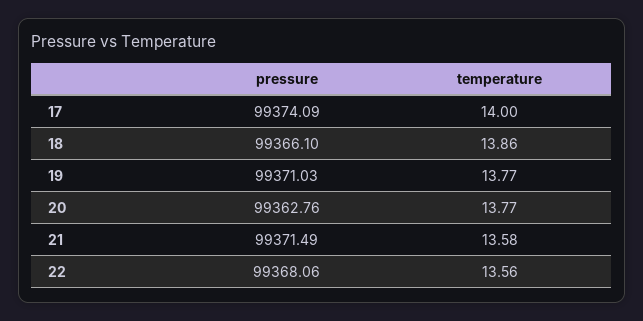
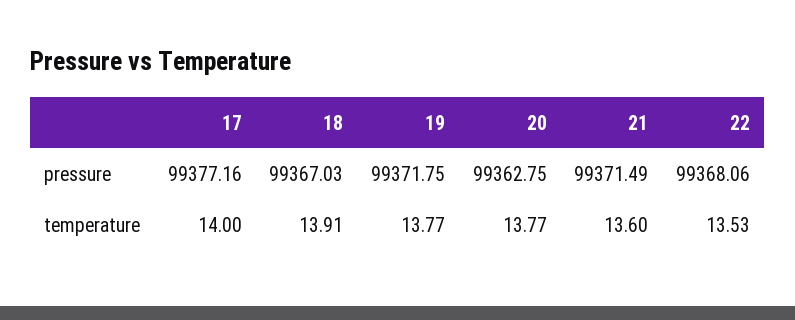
  {
    "pressure": {
-     "17": 99374.09,
+     "17": 99377.16,
-     "18": 99366.1,
+     "18": 99367.03,
-     "19": 99371.03,
+     "19": 99371.75,
-     "20": 99362.76,
+     "20": 99362.75,
      "21": 99371.49,
      "22": 99368.06
    },
    "temperature": {
      "17": 14,
-     "18": 13.86,
+     "18": 13.91,
      "19": 13.77,
      "20": 13.77,
-     "21": 13.58,
+     "21": 13.6,
-     "22": 13.56
+     "22": 13.53
    }
  }

